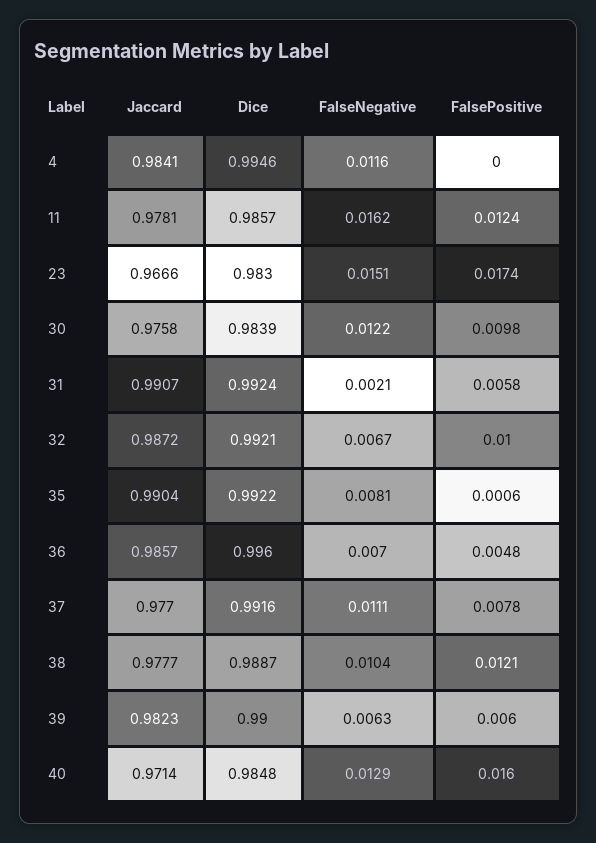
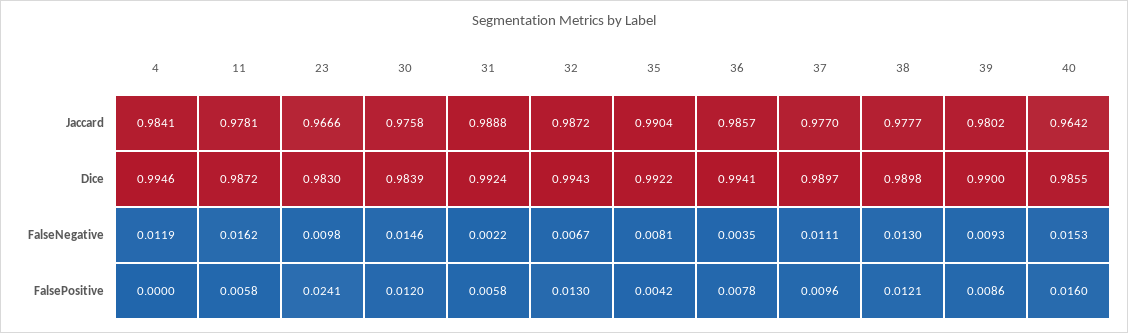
  {
    "Jaccard": {
      "4": 0.9841,
      "11": 0.9781,
      "23": 0.9666,
      "30": 0.9758,
-     "31": 0.9907,
+     "31": 0.9888,
      "32": 0.9872,
      "35": 0.9904,
      "36": 0.9857,
      "37": 0.977,
      "38": 0.9777,
-     "39": 0.9823,
+     "39": 0.9802,
-     "40": 0.9714
+     "40": 0.9642
    },
    "Dice": {
      "4": 0.9946,
-     "11": 0.9857,
+     "11": 0.9872,
      "23": 0.983,
      "30": 0.9839,
      "31": 0.9924,
-     "32": 0.9921,
+     "32": 0.9943,
      "35": 0.9922,
-     "36": 0.996,
+     "36": 0.9941,
-     "37": 0.9916,
+     "37": 0.9897,
-     "38": 0.9887,
+     "38": 0.9898,
      "39": 0.99,
-     "40": 0.9848
+     "40": 0.9855
    },
    "FalseNegative": {
-     "4": 0.0116,
+     "4": 0.0119,
      "11": 0.0162,
-     "23": 0.0151,
+     "23": 0.0098,
-     "30": 0.0122,
+     "30": 0.0146,
-     "31": 0.0021,
+     "31": 0.0022,
      "32": 0.0067,
      "35": 0.0081,
-     "36": 0.007,
+     "36": 0.0035,
      "37": 0.0111,
-     "38": 0.0104,
+     "38": 0.013,
-     "39": 0.0063,
+     "39": 0.0093,
-     "40": 0.0129
+     "40": 0.0153
    },
    "FalsePositive": {
      "4": 0,
-     "11": 0.0124,
+     "11": 0.0058,
-     "23": 0.0174,
+     "23": 0.0241,
-     "30": 0.0098,
+     "30": 0.012,
      "31": 0.0058,
-     "32": 0.01,
+     "32": 0.013,
-     "35": 0.0006,
+     "35": 0.0042,
-     "36": 0.0048,
+     "36": 0.0078,
-     "37": 0.0078,
+     "37": 0.0096,
      "38": 0.0121,
-     "39": 0.006,
+     "39": 0.0086,
      "40": 0.016
    }
  }

